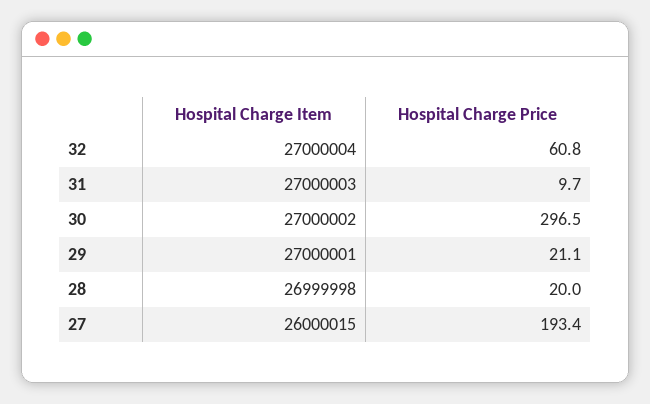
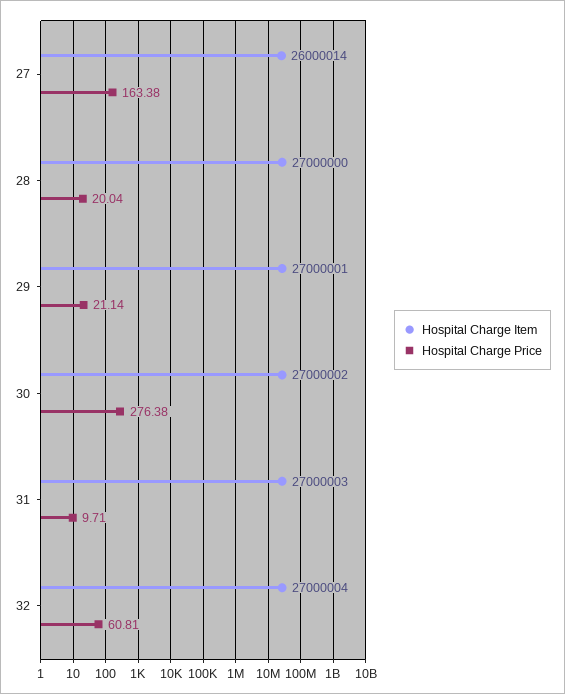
  {
    "Hospital Charge Item": {
      "32": 27000004,
      "31": 27000003,
      "30": 27000002,
      "29": 27000001,
-     "28": 26999998,
+     "28": 27000000,
-     "27": 26000015
+     "27": 26000014
    },
    "Hospital Charge Price": {
      "32": 60.81,
      "31": 9.71,
-     "30": 296.5,
+     "30": 276.38,
      "29": 21.14,
      "28": 20.04,
-     "27": 193.4
+     "27": 163.38
    }
  }

